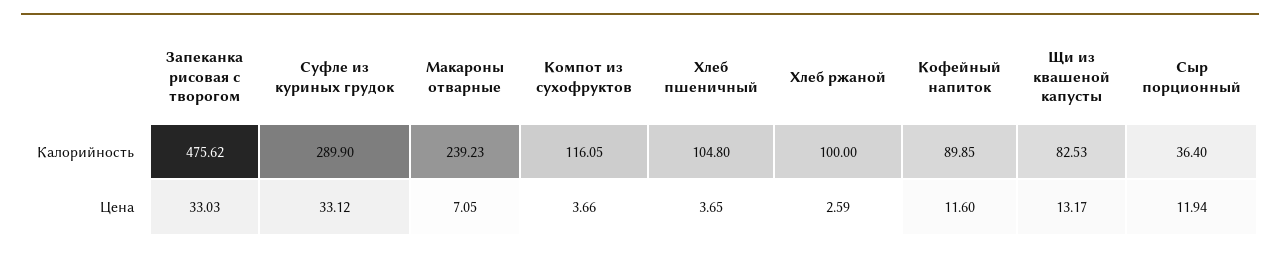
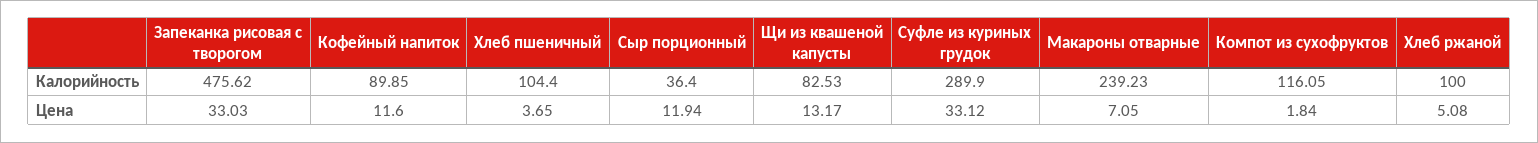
  {
    "Запеканка рисовая с творогом": {
      "Калорийность": 475.62,
      "Цена": 33.03
    },
    "Суфле из куриных грудок": {
      "Калорийность": 289.9,
      "Цена": 33.12
    },
    "Макароны отварные": {
      "Калорийность": 239.23,
      "Цена": 7.05
    },
    "Компот из сухофруктов": {
      "Калорийность": 116.05,
-     "Цена": 3.66
+     "Цена": 1.84
    },
    "Хлеб пшеничный": {
-     "Калорийность": 104.8,
+     "Калорийность": 104.4,
      "Цена": 3.65
    },
    "Хлеб ржаной": {
      "Калорийность": 100,
-     "Цена": 2.59
+     "Цена": 5.08
    },
    "Кофейный напиток": {
      "Калорийность": 89.85,
      "Цена": 11.6
    },
    "Щи из квашеной капусты": {
      "Калорийность": 82.53,
      "Цена": 13.17
    },
    "Сыр порционный": {
      "Калорийность": 36.4,
      "Цена": 11.94
    }
  }

